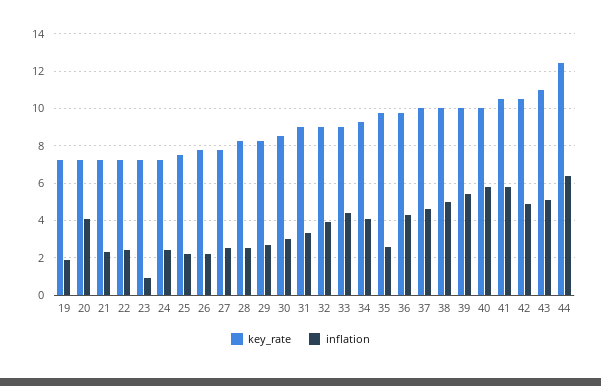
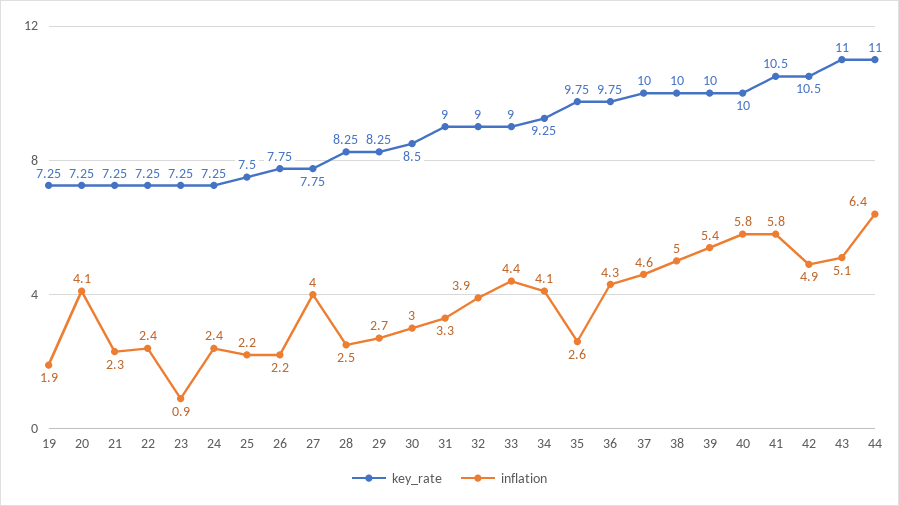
  {
    "key_rate": {
      "19": 7.25,
      "20": 7.25,
      "21": 7.25,
      "22": 7.25,
      "23": 7.25,
      "24": 7.25,
      "25": 7.5,
      "26": 7.75,
      "27": 7.75,
      "28": 8.25,
      "29": 8.25,
      "30": 8.5,
      "31": 9,
      "32": 9,
      "33": 9,
      "34": 9.25,
      "35": 9.75,
      "36": 9.75,
      "37": 10,
      "38": 10,
      "39": 10,
      "40": 10,
      "41": 10.5,
      "42": 10.5,
      "43": 11,
-     "44": 12.5
+     "44": 11
    },
    "inflation": {
      "19": 1.9,
      "20": 4.1,
      "21": 2.3,
      "22": 2.4,
      "23": 0.9,
      "24": 2.4,
      "25": 2.2,
      "26": 2.2,
-     "27": 2.5,
+     "27": 4,
      "28": 2.5,
      "29": 2.7,
      "30": 3,
      "31": 3.3,
      "32": 3.9,
      "33": 4.4,
      "34": 4.1,
      "35": 2.6,
      "36": 4.3,
      "37": 4.6,
      "38": 5,
      "39": 5.4,
      "40": 5.8,
      "41": 5.8,
      "42": 4.9,
      "43": 5.1,
      "44": 6.4
    }
  }

